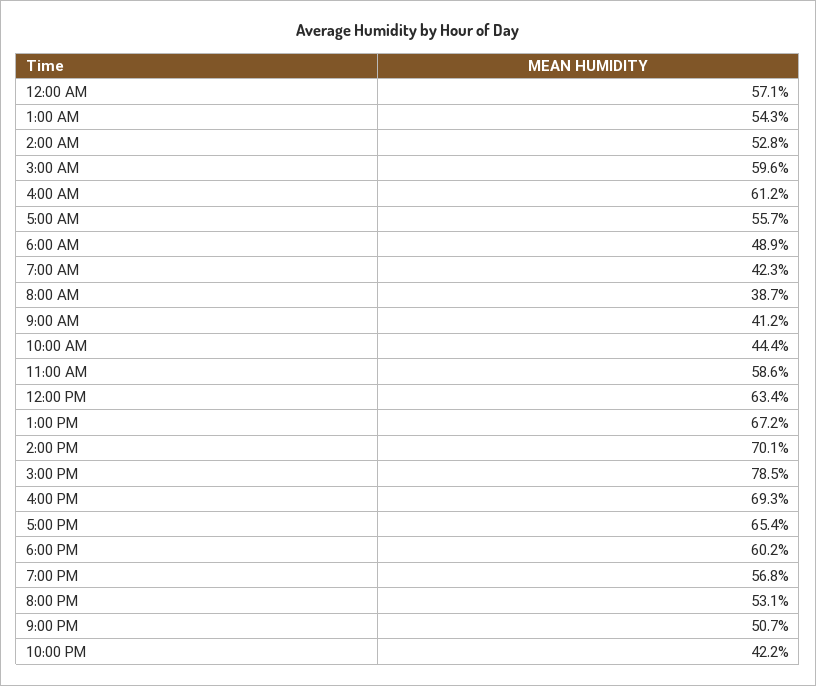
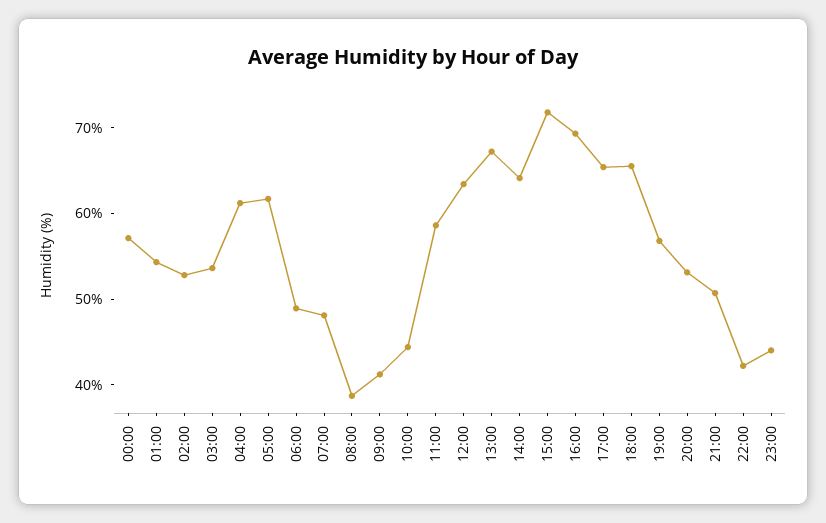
  {
    "12:00 AM": 57.1,
    "1:00 AM": 54.3,
    "2:00 AM": 52.8,
-   "3:00 AM": 59.6,
+   "3:00 AM": 54,
    "4:00 AM": 61.2,
-   "5:00 AM": 55.7,
+   "5:00 AM": 62,
    "6:00 AM": 48.9,
-   "7:00 AM": 42.3,
+   "7:00 AM": 48,
    "8:00 AM": 38.7,
    "9:00 AM": 41.2,
    "10:00 AM": 44.4,
    "11:00 AM": 58.6,
    "12:00 PM": 63.4,
    "1:00 PM": 67.2,
-   "2:00 PM": 70.1,
+   "2:00 PM": 64,
-   "3:00 PM": 78.5,
+   "3:00 PM": 72,
    "4:00 PM": 69.3,
    "5:00 PM": 65.4,
-   "6:00 PM": 60.2,
+   "6:00 PM": 66,
    "7:00 PM": 56.8,
    "8:00 PM": 53.1,
    "9:00 PM": 50.7,
-   "10:00 PM": 42.2
+   "10:00 PM": 42.2,
+   "23:00": 44
  }

